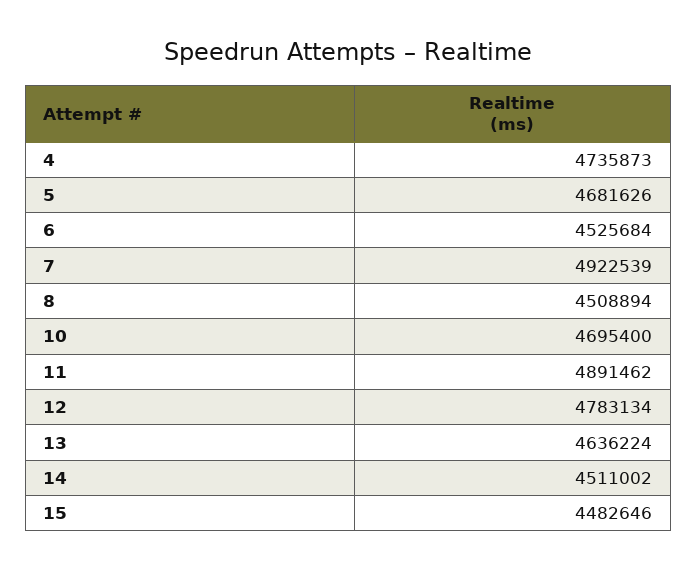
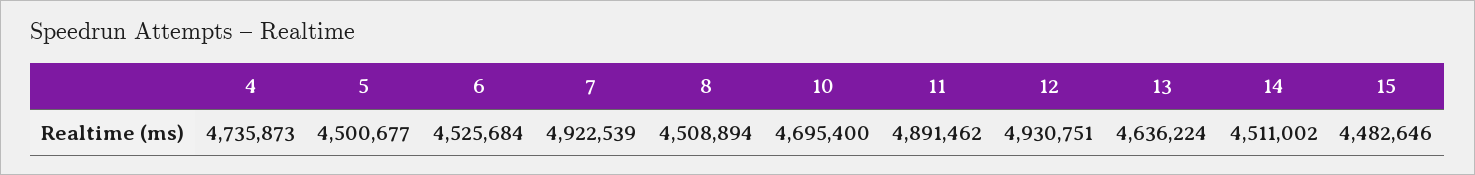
  {
    "4": 4735873,
-   "5": 4681626,
+   "5": 4500677,
    "6": 4525684,
    "7": 4922539,
    "8": 4508894,
    "10": 4695400,
    "11": 4891462,
-   "12": 4783134,
+   "12": 4930751,
    "13": 4636224,
    "14": 4511002,
    "15": 4482646
  }

